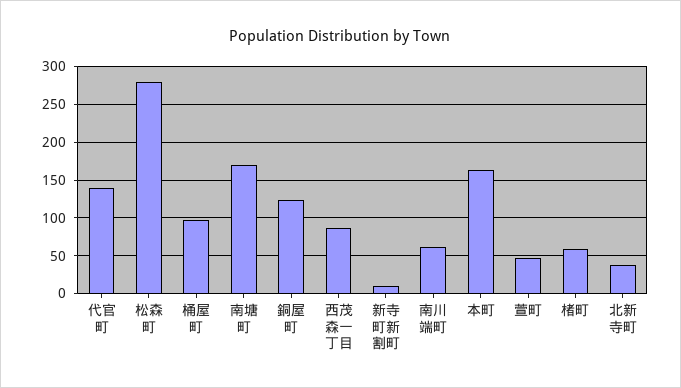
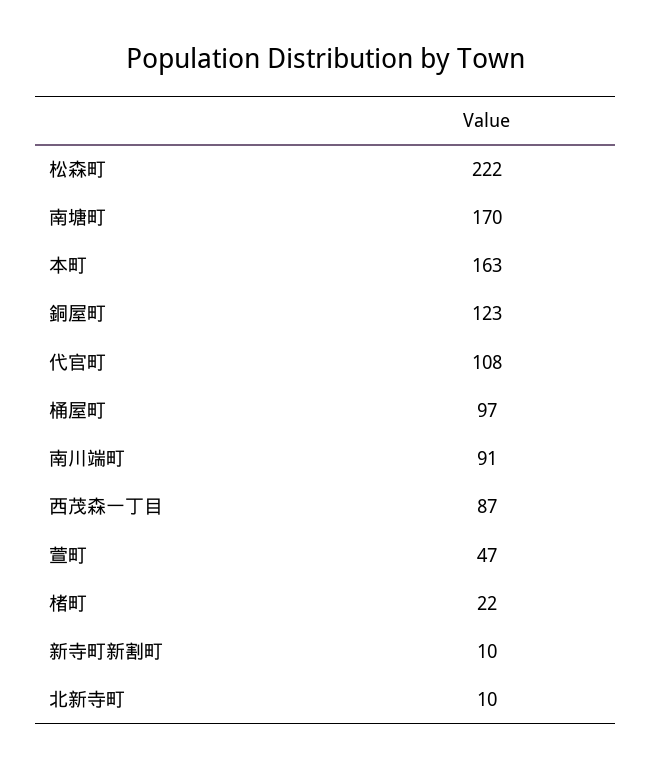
  {
-   "代官町": 140,
+   "代官町": 108,
-   "松森町": 280,
+   "松森町": 222,
    "桶屋町": 97,
    "南塘町": 170,
    "銅屋町": 123,
    "西茂森一丁目": 87,
    "新寺町新割町": 10,
-   "南川端町": 60,
+   "南川端町": 91,
    "本町": 163,
    "萱町": 47,
-   "楮町": 60,
+   "楮町": 22,
-   "北新寺町": 40
+   "北新寺町": 10
  }

